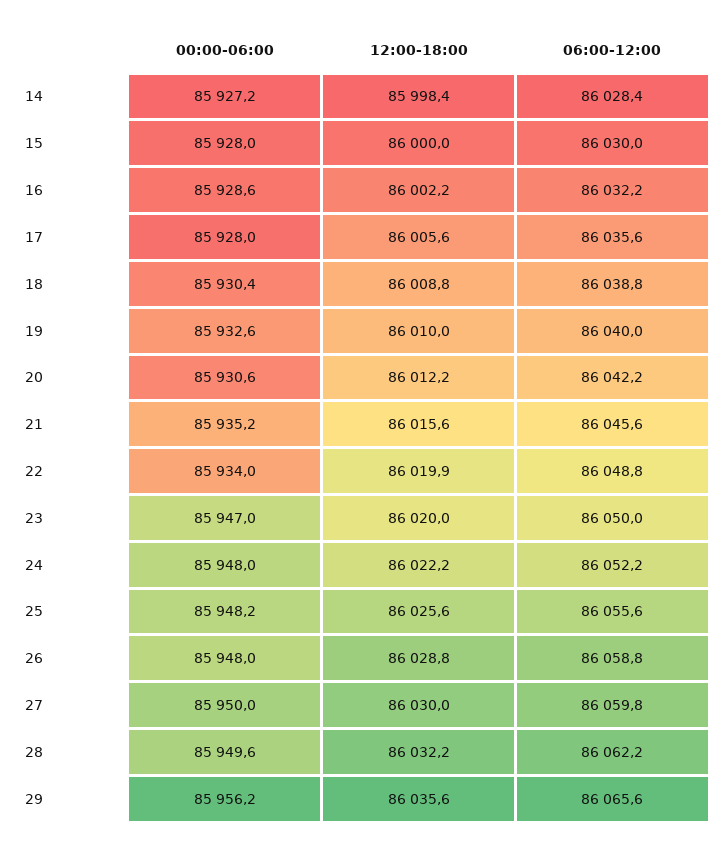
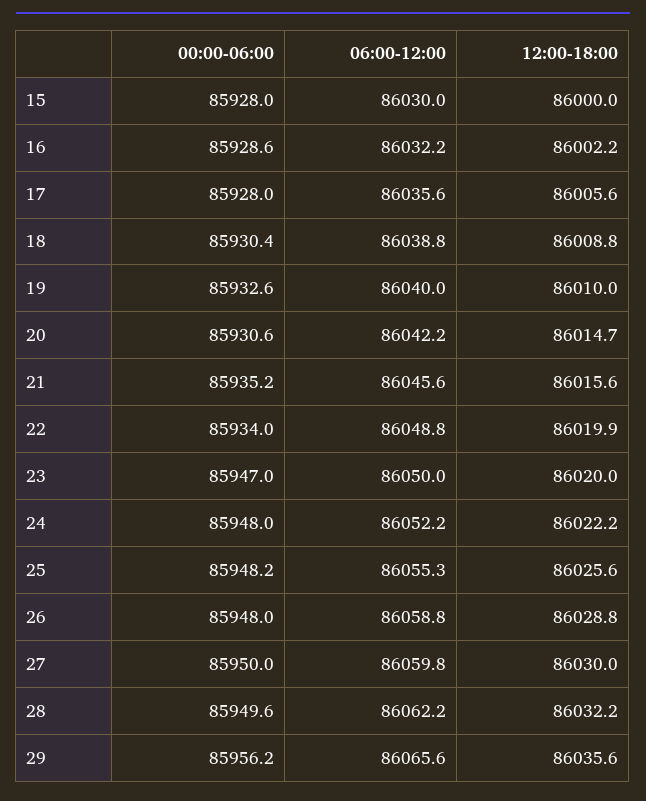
  {
    "00:00-06:00": {
-     "14": 85927.2,
      "15": 85928,
      "16": 85928.6,
      "17": 85928,
      "18": 85930.4,
      "19": 85932.6,
      "20": 85930.6,
      "21": 85935.2,
      "22": 85934,
      "23": 85947,
      "24": 85948,
      "25": 85948.2,
      "26": 85948,
      "27": 85950,
      "28": 85949.6,
      "29": 85956.2
    },
    "12:00-18:00": {
-     "14": 85998.4,
      "15": 86000,
      "16": 86002.2,
      "17": 86005.6,
      "18": 86008.8,
      "19": 86010,
-     "20": 86012.2,
+     "20": 86014.7,
      "21": 86015.6,
      "22": 86019.9,
      "23": 86020,
      "24": 86022.2,
      "25": 86025.6,
      "26": 86028.8,
      "27": 86030,
      "28": 86032.2,
      "29": 86035.6
    },
    "06:00-12:00": {
-     "14": 86028.4,
      "15": 86030,
      "16": 86032.2,
      "17": 86035.6,
      "18": 86038.8,
      "19": 86040,
      "20": 86042.2,
      "21": 86045.6,
      "22": 86048.8,
      "23": 86050,
      "24": 86052.2,
-     "25": 86055.6,
+     "25": 86055.3,
      "26": 86058.8,
      "27": 86059.8,
      "28": 86062.2,
      "29": 86065.6
    }
  }

